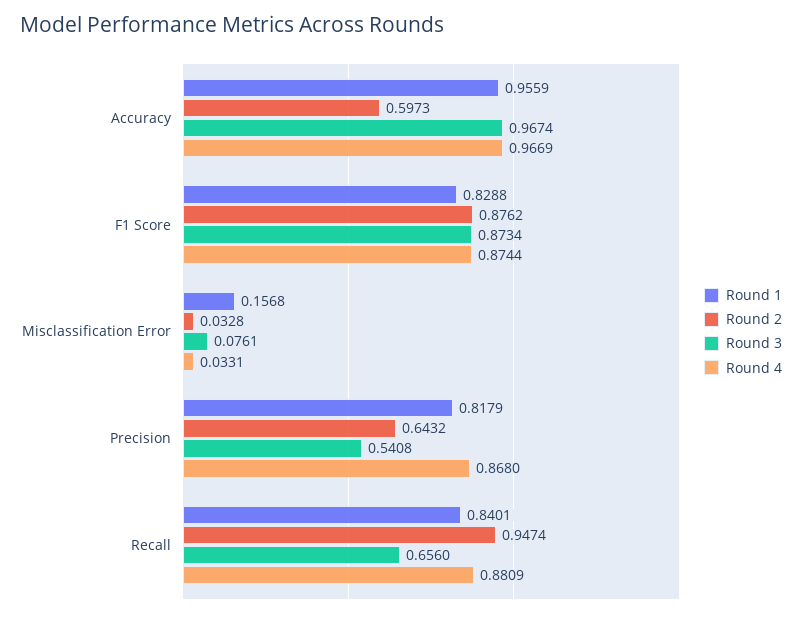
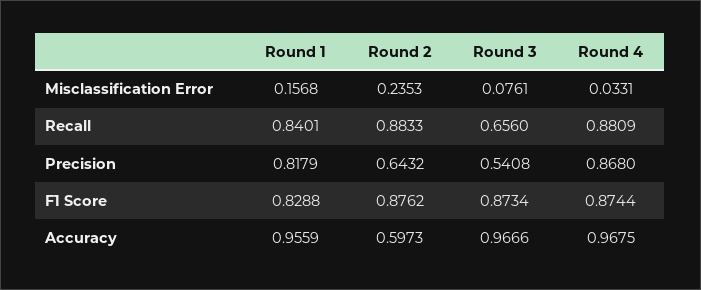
  {
    "Round 1": {
      "Accuracy": 0.9559,
      "F1 Score": 0.8288,
      "Misclassification Error": 0.1568,
      "Precision": 0.8179,
      "Recall": 0.8401
    },
    "Round 2": {
      "Accuracy": 0.5973,
      "F1 Score": 0.8762,
-     "Misclassification Error": 0.0328,
+     "Misclassification Error": 0.2353,
      "Precision": 0.6432,
-     "Recall": 0.9474
+     "Recall": 0.8833
    },
    "Round 3": {
-     "Accuracy": 0.9674,
+     "Accuracy": 0.9666,
      "F1 Score": 0.8734,
      "Misclassification Error": 0.0761,
      "Precision": 0.5408,
      "Recall": 0.656
    },
    "Round 4": {
-     "Accuracy": 0.9669,
+     "Accuracy": 0.9675,
      "F1 Score": 0.8744,
      "Misclassification Error": 0.0331,
      "Precision": 0.868,
      "Recall": 0.8809
    }
  }

